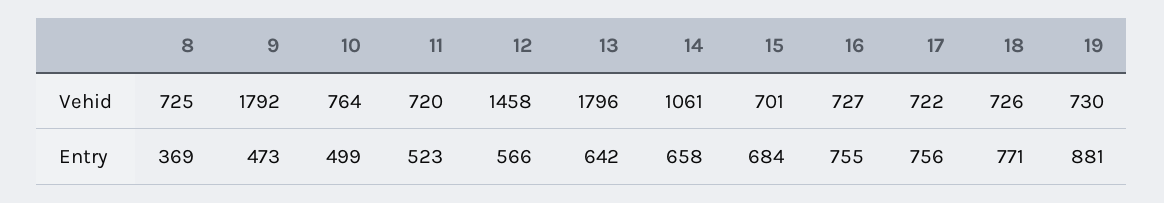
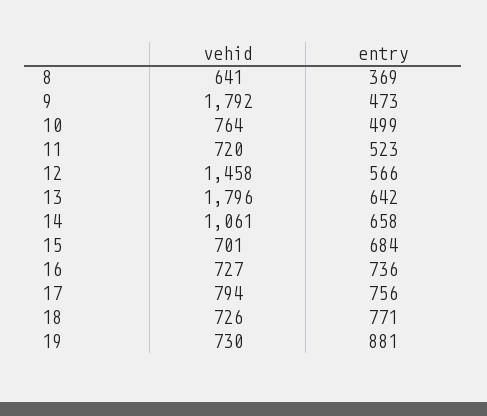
  {
    "8": {
-     "Vehid": 725,
+     "Vehid": 641,
      "Entry": 369
    },
    "9": {
      "Vehid": 1792,
      "Entry": 473
    },
    "10": {
      "Vehid": 764,
      "Entry": 499
    },
    "11": {
      "Vehid": 720,
      "Entry": 523
    },
    "12": {
      "Vehid": 1458,
      "Entry": 566
    },
    "13": {
      "Vehid": 1796,
      "Entry": 642
    },
    "14": {
      "Vehid": 1061,
      "Entry": 658
    },
    "15": {
      "Vehid": 701,
      "Entry": 684
    },
    "16": {
      "Vehid": 727,
-     "Entry": 755
+     "Entry": 736
    },
    "17": {
-     "Vehid": 722,
+     "Vehid": 794,
      "Entry": 756
    },
    "18": {
      "Vehid": 726,
      "Entry": 771
    },
    "19": {
      "Vehid": 730,
      "Entry": 881
    }
  }

